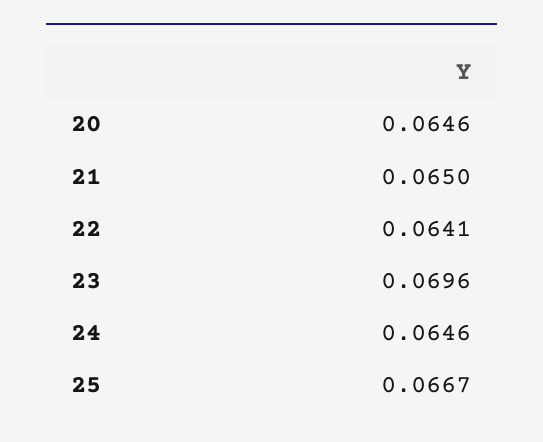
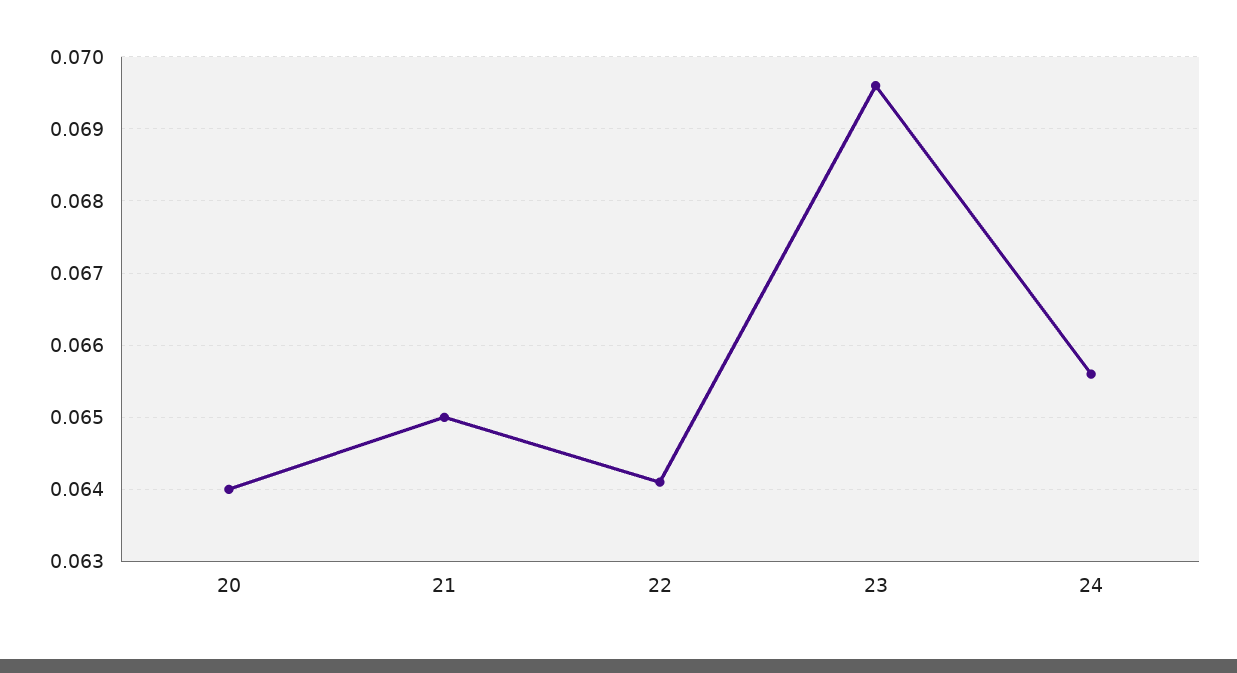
  {
-   "20": 0.0646,
+   "20": 0.064,
    "21": 0.065,
    "22": 0.0641,
    "23": 0.0696,
-   "24": 0.0646,
+   "24": 0.0656
-   "25": 0.0667
  }

